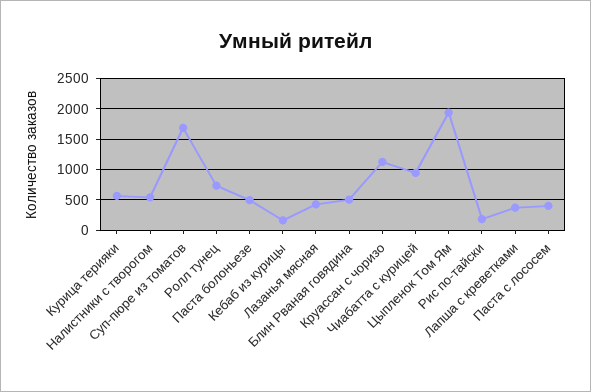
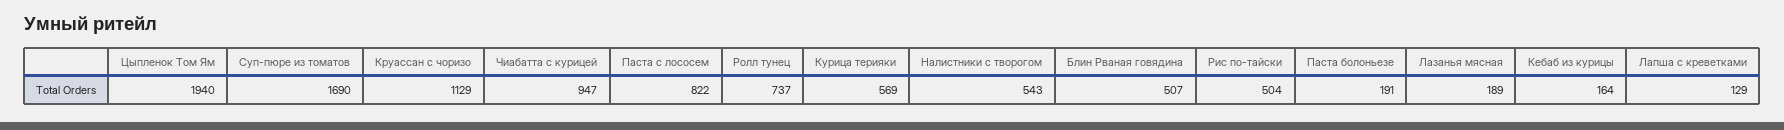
  {
    "Курица терияки": 569,
    "Налистники с творогом": 543,
    "Суп-пюре из томатов": 1690,
    "Ролл тунец": 737,
-   "Паста болоньезе": 500,
+   "Паста болоньезе": 191,
    "Кебаб из курицы": 164,
-   "Лазанья мясная": 400,
+   "Лазанья мясная": 189,
    "Блин Рваная говядина": 507,
    "Круассан с чоризо": 1129,
    "Чиабатта с курицей": 947,
    "Цыпленок Том Ям": 1940,
-   "Рис по-тайски": 200,
+   "Рис по-тайски": 504,
-   "Лапша с креветками": 400,
+   "Лапша с креветками": 129,
-   "Паста с лососем": 400
+   "Паста с лососем": 822
  }

